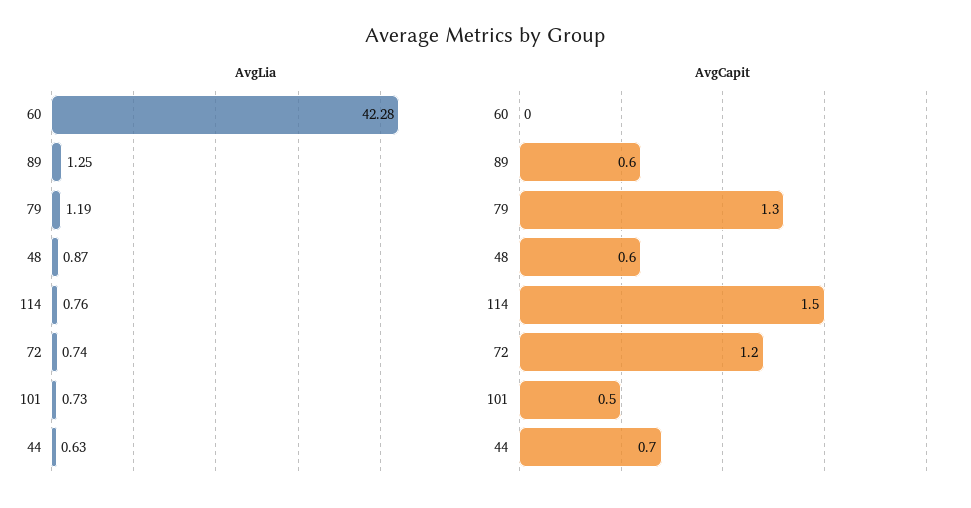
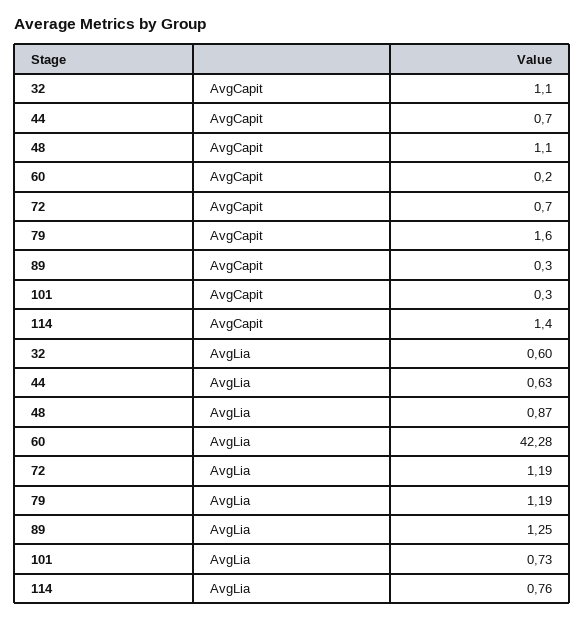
  {
    "AvgLia": {
      "60": 42.28,
      "89": 1.25,
      "79": 1.19,
      "48": 0.87,
      "114": 0.76,
-     "72": 0.74,
+     "72": 1.19,
      "101": 0.73,
-     "44": 0.63
+     "44": 0.63,
+     "32": 0.6
    },
    "AvgCapit": {
-     "60": 0,
+     "60": 0.2,
-     "89": 0.6,
+     "89": 0.3,
-     "79": 1.3,
+     "79": 1.6,
-     "48": 0.6,
+     "48": 1.1,
-     "114": 1.5,
+     "114": 1.4,
-     "72": 1.2,
+     "72": 0.7,
-     "101": 0.5,
+     "101": 0.3,
-     "44": 0.7
+     "44": 0.7,
+     "32": 1.1
    }
  }

